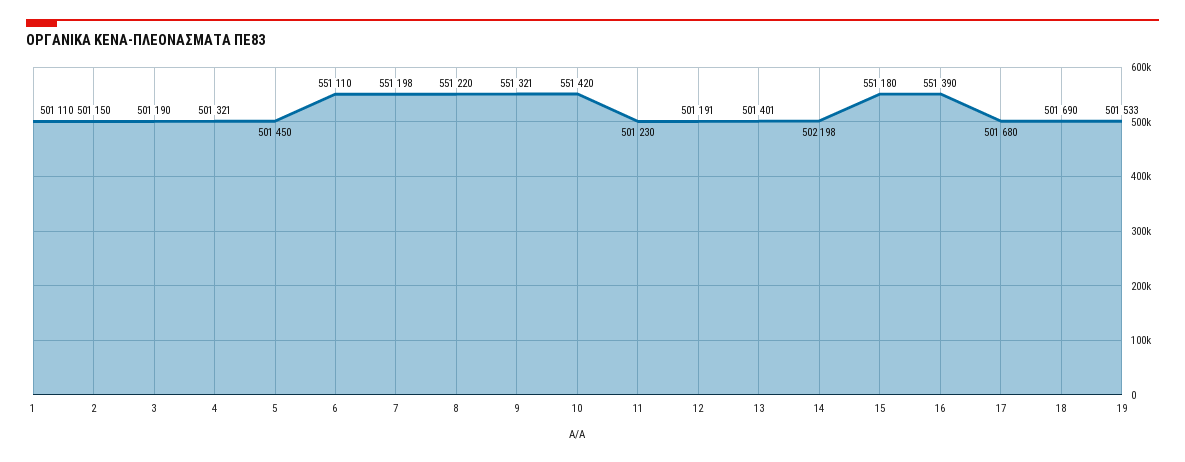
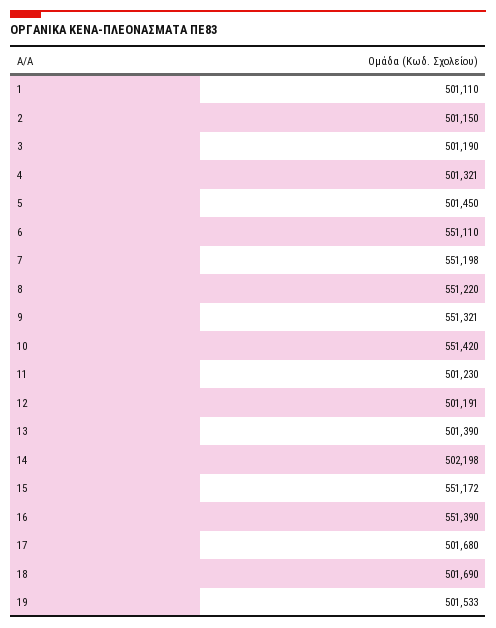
  {
    "1": 501110,
    "2": 501150,
    "3": 501190,
    "4": 501321,
    "5": 501450,
    "6": 551110,
    "7": 551198,
    "8": 551220,
    "9": 551321,
    "10": 551420,
    "11": 501230,
    "12": 501191,
-   "13": 501401,
+   "13": 501390,
    "14": 502198,
-   "15": 551180,
+   "15": 551172,
    "16": 551390,
    "17": 501680,
    "18": 501690,
    "19": 501533
  }

